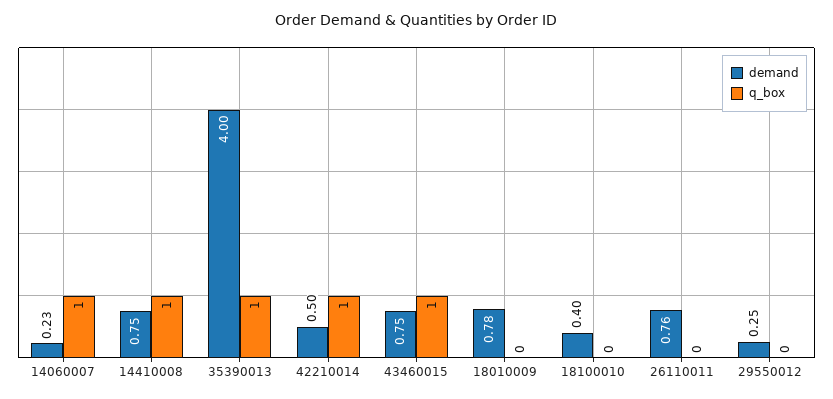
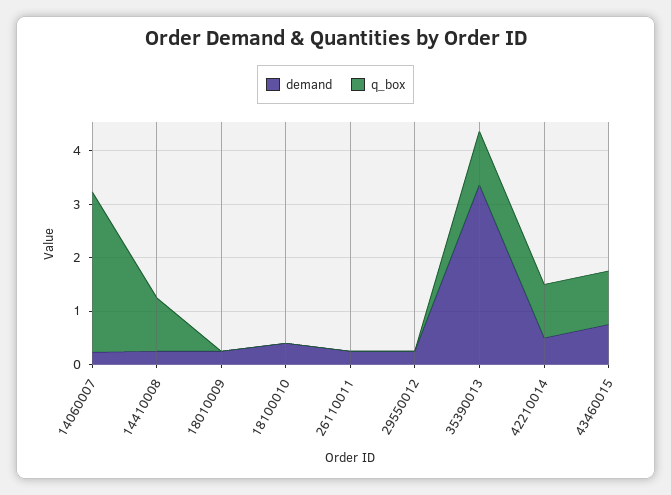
  {
    "demand": {
      "14060007": 0.23,
-     "14410008": 0.75,
+     "14410008": 0.2,
-     "35390013": 4,
+     "35390013": 3.4,
      "42210014": 0.5,
      "43460015": 0.75,
-     "18010009": 0.78,
+     "18010009": 0.2,
      "18100010": 0.4,
-     "26110011": 0.76,
+     "26110011": 0.2,
      "29550012": 0.25
    },
    "q_box": {
-     "14060007": 1,
+     "14060007": 3,
      "14410008": 1,
      "35390013": 1,
      "42210014": 1,
      "43460015": 1,
      "18010009": 0,
      "18100010": 0,
      "26110011": 0,
      "29550012": 0
    }
  }

